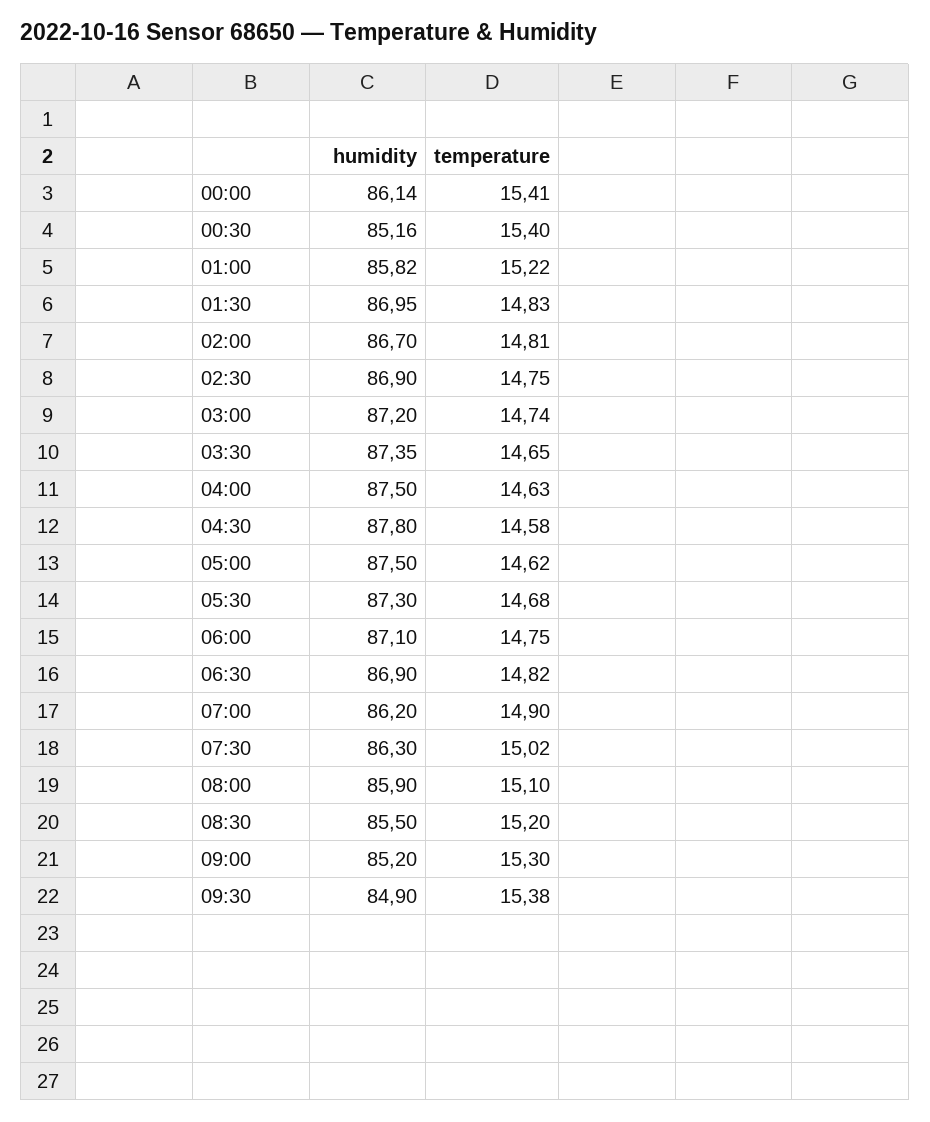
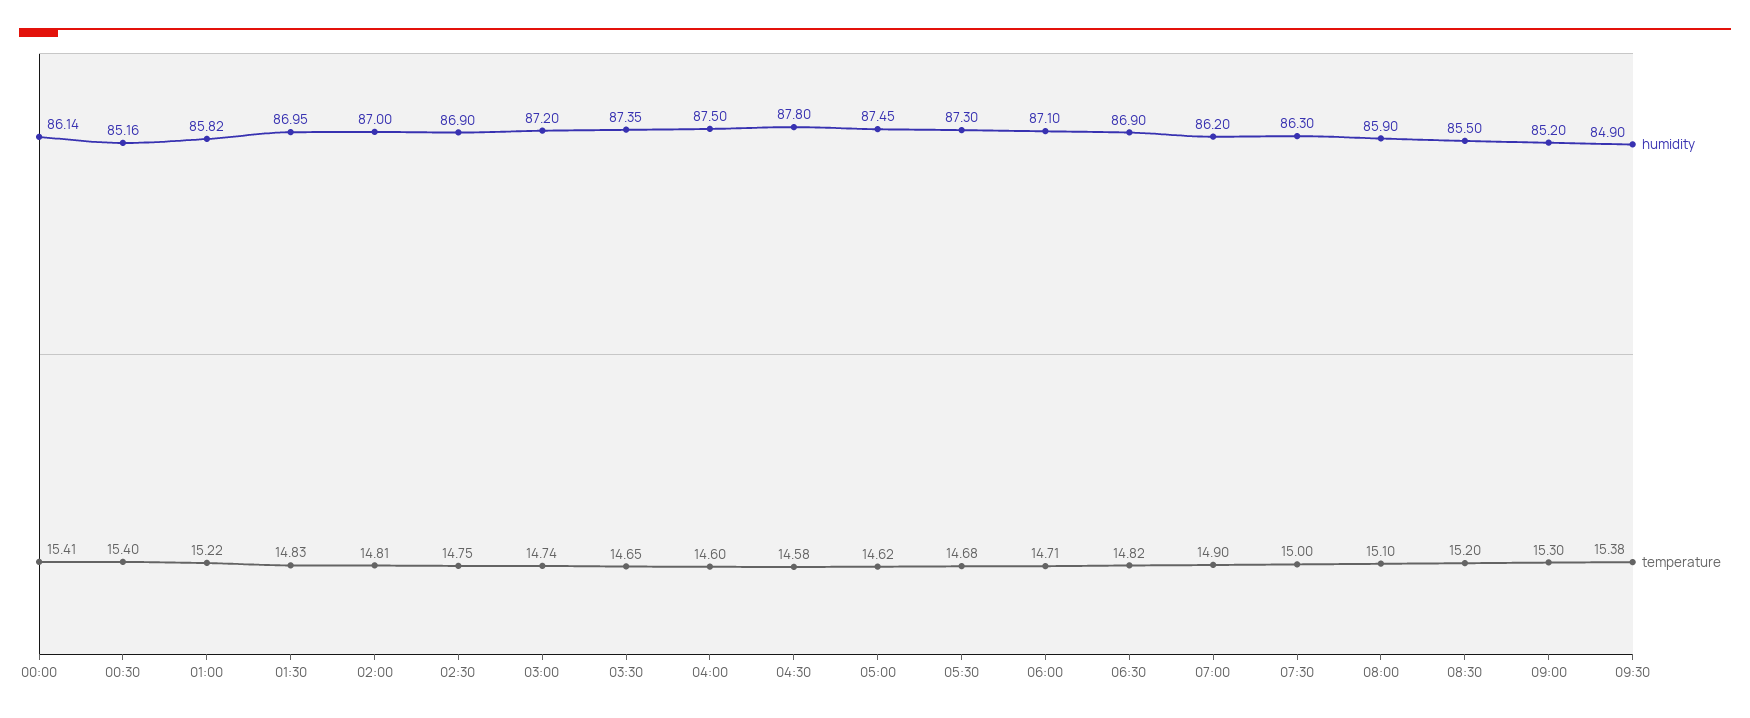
  {
    "humidity": {
      "00:00": 86.14,
      "00:30": 85.16,
      "01:00": 85.82,
      "01:30": 86.95,
-     "02:00": 86.7,
+     "02:00": 87,
      "02:30": 86.9,
      "03:00": 87.2,
      "03:30": 87.35,
      "04:00": 87.5,
      "04:30": 87.8,
-     "05:00": 87.5,
+     "05:00": 87.45,
      "05:30": 87.3,
      "06:00": 87.1,
      "06:30": 86.9,
      "07:00": 86.2,
      "07:30": 86.3,
      "08:00": 85.9,
      "08:30": 85.5,
      "09:00": 85.2,
      "09:30": 84.9
    },
    "temperature": {
      "00:00": 15.41,
      "00:30": 15.4,
      "01:00": 15.22,
      "01:30": 14.83,
      "02:00": 14.81,
      "02:30": 14.75,
      "03:00": 14.74,
      "03:30": 14.65,
-     "04:00": 14.63,
+     "04:00": 14.6,
      "04:30": 14.58,
      "05:00": 14.62,
      "05:30": 14.68,
-     "06:00": 14.75,
+     "06:00": 14.71,
      "06:30": 14.82,
      "07:00": 14.9,
-     "07:30": 15.02,
+     "07:30": 15,
      "08:00": 15.1,
      "08:30": 15.2,
      "09:00": 15.3,
      "09:30": 15.38
    }
  }

